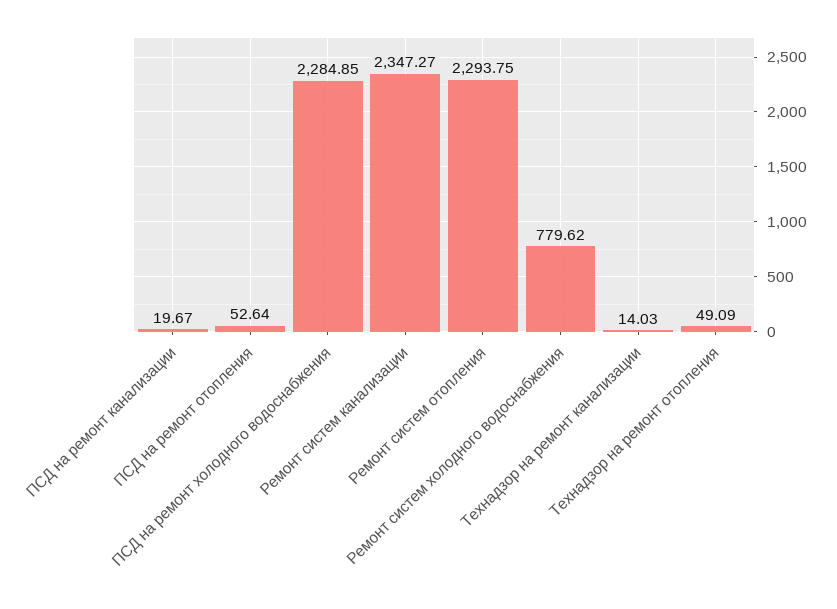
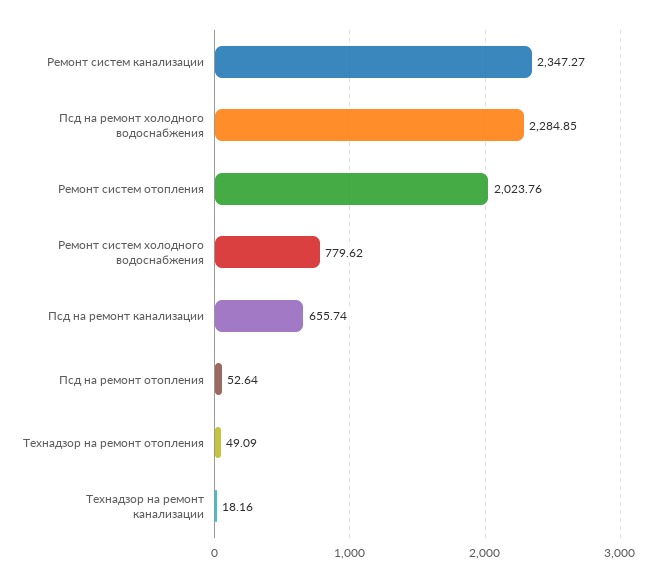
  {
-   "ПСД на ремонт канализации": 19.67,
+   "ПСД на ремонт канализации": 655.74,
    "ПСД на ремонт отопления": 52.64,
    "ПСД на ремонт холодного водоснабжения": 2284.85,
    "Ремонт систем канализации": 2347.27,
-   "Ремонт систем отопления": 2293.75,
+   "Ремонт систем отопления": 2023.76,
    "Ремонт систем холодного водоснабжения": 779.62,
-   "Технадзор на ремонт канализации": 14.03,
+   "Технадзор на ремонт канализации": 18.16,
    "Технадзор на ремонт отопления": 49.09
  }

